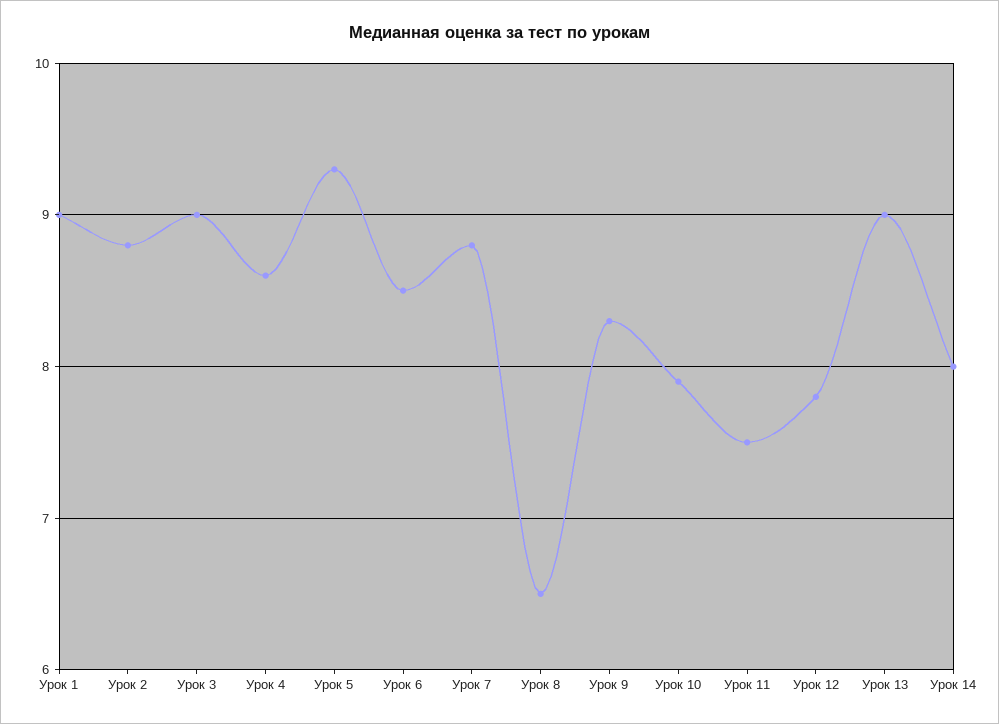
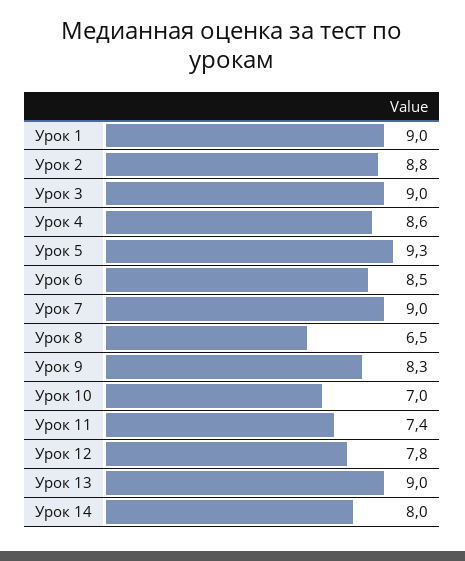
  {
    "Урок 1": 9,
    "Урок 2": 8.8,
    "Урок 3": 9,
    "Урок 4": 8.6,
    "Урок 5": 9.3,
    "Урок 6": 8.5,
-   "Урок 7": 8.8,
+   "Урок 7": 9,
    "Урок 8": 6.5,
    "Урок 9": 8.3,
-   "Урок 10": 7.9,
+   "Урок 10": 7,
-   "Урок 11": 7.5,
+   "Урок 11": 7.4,
    "Урок 12": 7.8,
    "Урок 13": 9,
    "Урок 14": 8
  }

